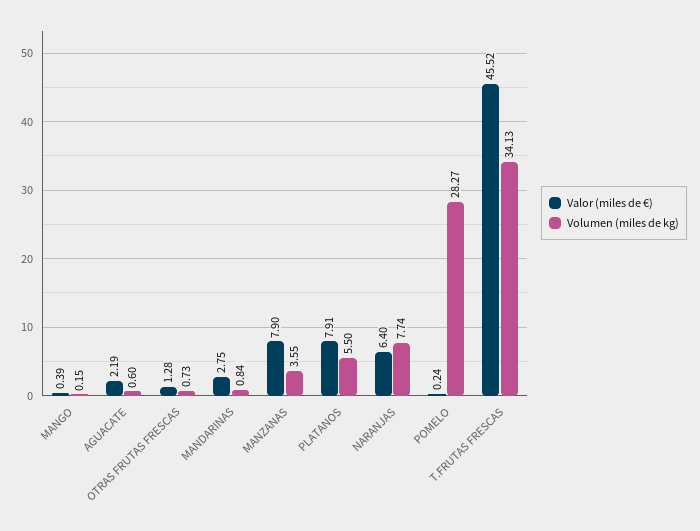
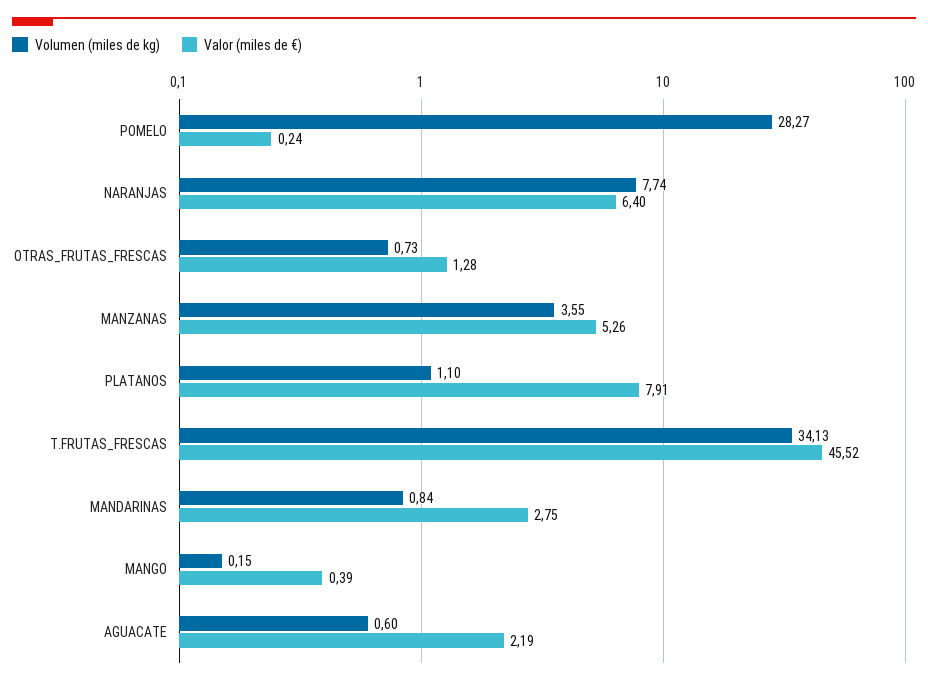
  {
    "Valor (miles de €)": {
      "MANGO": 0.39,
      "AGUACATE": 2.19,
      "OTRAS FRUTAS FRESCAS": 1.28,
      "MANDARINAS": 2.75,
-     "MANZANAS": 7.9,
+     "MANZANAS": 5.26,
      "PLATANOS": 7.91,
      "NARANJAS": 6.4,
      "POMELO": 0.24,
      "T.FRUTAS FRESCAS": 45.52
    },
    "Volumen (miles de kg)": {
      "MANGO": 0.15,
      "AGUACATE": 0.6,
      "OTRAS FRUTAS FRESCAS": 0.73,
      "MANDARINAS": 0.84,
      "MANZANAS": 3.55,
-     "PLATANOS": 5.5,
+     "PLATANOS": 1.1,
      "NARANJAS": 7.74,
      "POMELO": 28.27,
      "T.FRUTAS FRESCAS": 34.13
    }
  }

